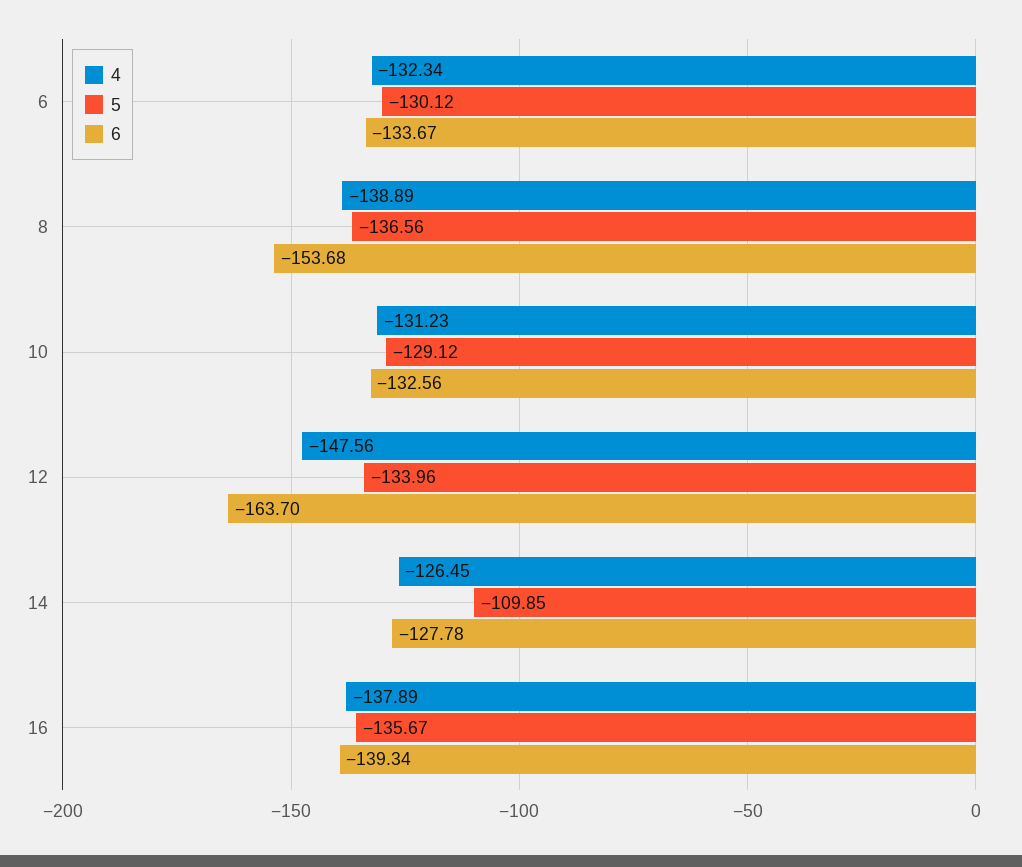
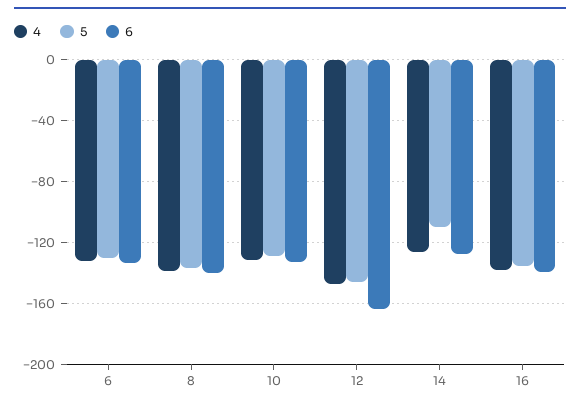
  {
    "4": {
      "6": -132.34,
      "8": -138.89,
      "10": -131.23,
      "12": -147.56,
      "14": -126.45,
      "16": -137.89
    },
    "5": {
      "6": -130.12,
      "8": -136.56,
      "10": -129.12,
-     "12": -133.96,
+     "12": -145,
      "14": -109.85,
      "16": -135.67
    },
    "6": {
      "6": -133.67,
-     "8": -153.68,
+     "8": -140,
      "10": -132.56,
      "12": -163.7,
      "14": -127.78,
      "16": -139.34
    }
  }

